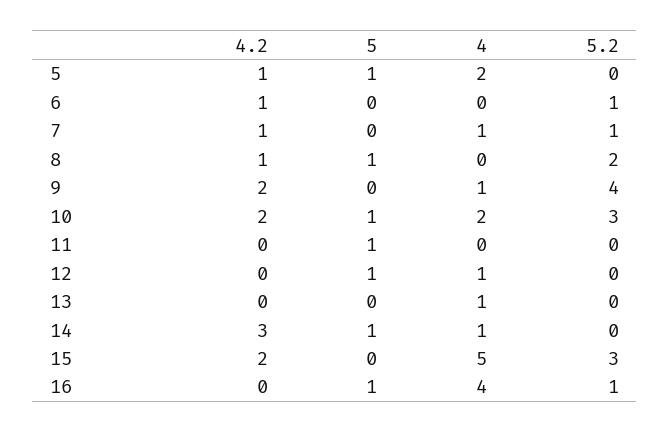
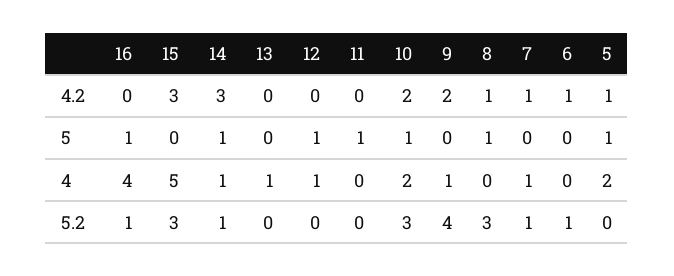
  {
    "4.2": {
      "5": 1,
      "6": 1,
      "7": 1,
      "8": 1,
      "9": 2,
      "10": 2,
      "11": 0,
      "12": 0,
      "13": 0,
      "14": 3,
-     "15": 2,
+     "15": 3,
      "16": 0
    },
    "5": {
      "5": 1,
      "6": 0,
      "7": 0,
      "8": 1,
      "9": 0,
      "10": 1,
      "11": 1,
      "12": 1,
      "13": 0,
      "14": 1,
      "15": 0,
      "16": 1
    },
    "4": {
      "5": 2,
      "6": 0,
      "7": 1,
      "8": 0,
      "9": 1,
      "10": 2,
      "11": 0,
      "12": 1,
      "13": 1,
      "14": 1,
      "15": 5,
      "16": 4
    },
    "5.2": {
      "5": 0,
      "6": 1,
      "7": 1,
-     "8": 2,
+     "8": 3,
      "9": 4,
      "10": 3,
      "11": 0,
      "12": 0,
      "13": 0,
-     "14": 0,
+     "14": 1,
      "15": 3,
      "16": 1
    }
  }

